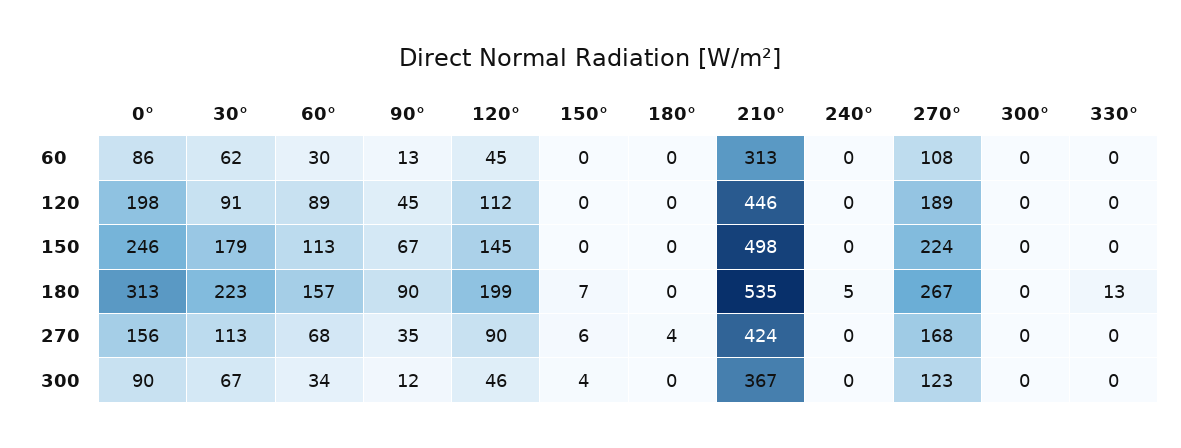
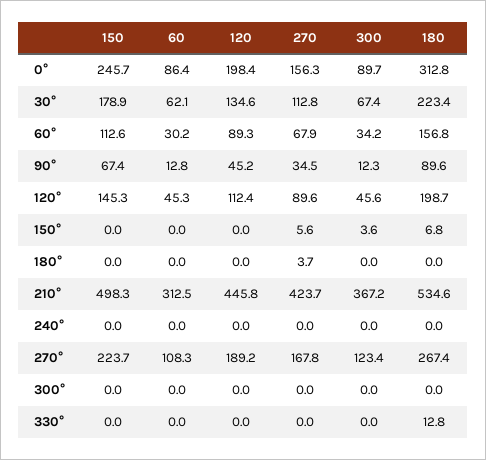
  {
    "0°": {
      "60": 86.4,
      "120": 198.4,
      "150": 245.7,
      "180": 312.8,
      "270": 156.3,
      "300": 89.7
    },
    "30°": {
      "60": 62.1,
-     "120": 91,
+     "120": 134.6,
      "150": 178.9,
      "180": 223.4,
      "270": 112.8,
      "300": 67.4
    },
    "60°": {
      "60": 30.2,
      "120": 89.3,
      "150": 112.6,
      "180": 156.8,
      "270": 67.9,
      "300": 34.2
    },
    "90°": {
      "60": 12.8,
      "120": 45.2,
      "150": 67.4,
      "180": 89.6,
      "270": 34.5,
      "300": 12.3
    },
    "120°": {
      "60": 45.3,
      "120": 112.4,
      "150": 145.3,
      "180": 198.7,
      "270": 89.6,
      "300": 45.6
    },
    "150°": {
      "60": 0,
      "120": 0,
      "150": 0,
      "180": 6.8,
      "270": 5.6,
      "300": 3.6
    },
    "180°": {
      "60": 0,
      "120": 0,
      "150": 0,
      "180": 0,
      "270": 3.7,
      "300": 0
    },
    "210°": {
      "60": 312.5,
      "120": 445.8,
      "150": 498.3,
      "180": 534.6,
      "270": 423.7,
      "300": 367.2
    },
    "240°": {
      "60": 0,
      "120": 0,
      "150": 0,
-     "180": 5,
+     "180": 0,
      "270": 0,
      "300": 0
    },
    "270°": {
      "60": 108.3,
      "120": 189.2,
      "150": 223.7,
      "180": 267.4,
      "270": 167.8,
      "300": 123.4
    },
    "300°": {
      "60": 0,
      "120": 0,
      "150": 0,
      "180": 0,
      "270": 0,
      "300": 0
    },
    "330°": {
      "60": 0,
      "120": 0,
      "150": 0,
      "180": 12.8,
      "270": 0,
      "300": 0
    }
  }

